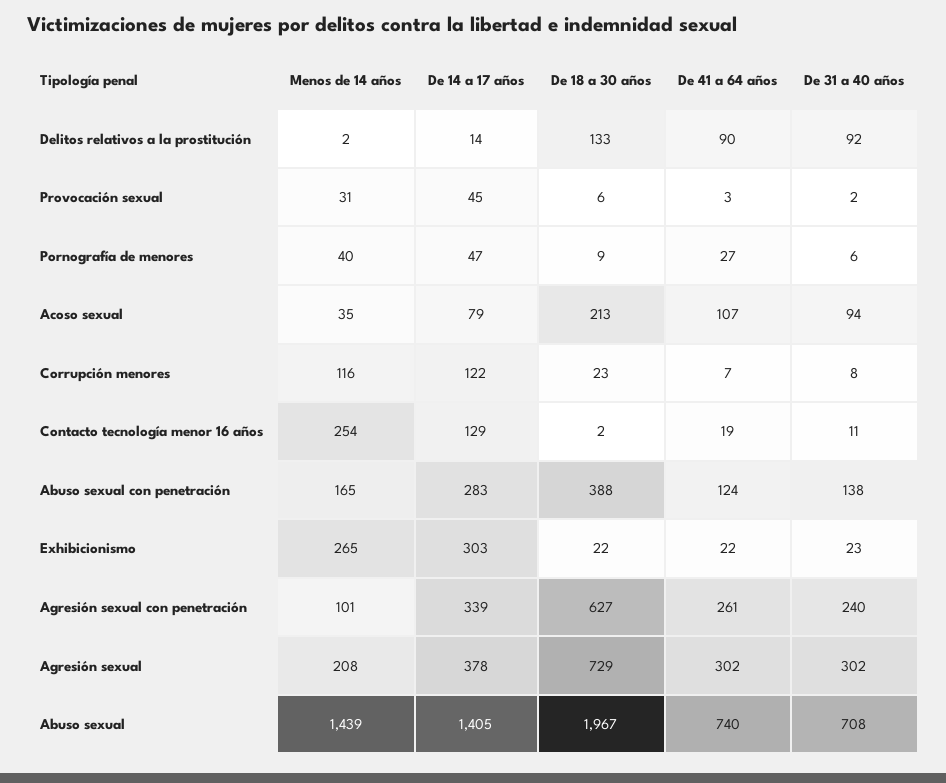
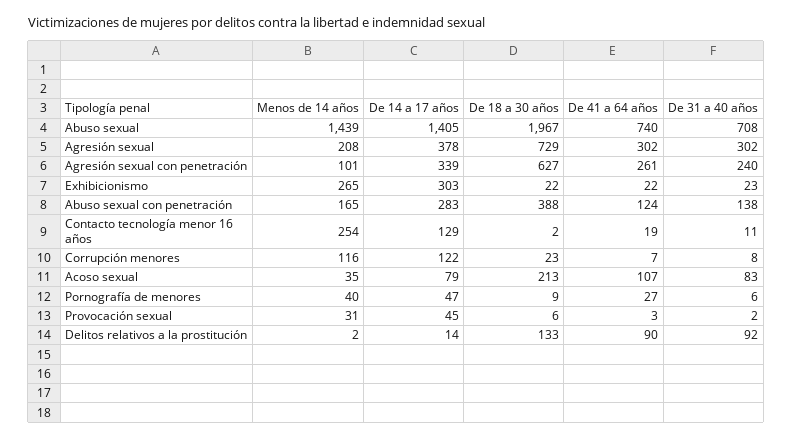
  {
    "Menos de 14 años": {
      "Delitos relativos a la prostitución": 2,
      "Provocación sexual": 31,
      "Pornografía de menores": 40,
      "Acoso sexual": 35,
      "Corrupción menores": 116,
      "Contacto tecnología menor 16 años": 254,
      "Abuso sexual con penetración": 165,
      "Exhibicionismo": 265,
      "Agresión sexual con penetración": 101,
      "Agresión sexual": 208,
      "Abuso sexual": 1439
    },
    "De 14 a 17 años": {
      "Delitos relativos a la prostitución": 14,
      "Provocación sexual": 45,
      "Pornografía de menores": 47,
      "Acoso sexual": 79,
      "Corrupción menores": 122,
      "Contacto tecnología menor 16 años": 129,
      "Abuso sexual con penetración": 283,
      "Exhibicionismo": 303,
      "Agresión sexual con penetración": 339,
      "Agresión sexual": 378,
      "Abuso sexual": 1405
    },
    "De 18 a 30 años": {
      "Delitos relativos a la prostitución": 133,
      "Provocación sexual": 6,
      "Pornografía de menores": 9,
      "Acoso sexual": 213,
      "Corrupción menores": 23,
      "Contacto tecnología menor 16 años": 2,
      "Abuso sexual con penetración": 388,
      "Exhibicionismo": 22,
      "Agresión sexual con penetración": 627,
      "Agresión sexual": 729,
      "Abuso sexual": 1967
    },
    "De 41 a 64 años": {
      "Delitos relativos a la prostitución": 90,
      "Provocación sexual": 3,
      "Pornografía de menores": 27,
      "Acoso sexual": 107,
      "Corrupción menores": 7,
      "Contacto tecnología menor 16 años": 19,
      "Abuso sexual con penetración": 124,
      "Exhibicionismo": 22,
      "Agresión sexual con penetración": 261,
      "Agresión sexual": 302,
      "Abuso sexual": 740
    },
    "De 31 a 40 años": {
      "Delitos relativos a la prostitución": 92,
      "Provocación sexual": 2,
      "Pornografía de menores": 6,
-     "Acoso sexual": 94,
+     "Acoso sexual": 83,
      "Corrupción menores": 8,
      "Contacto tecnología menor 16 años": 11,
      "Abuso sexual con penetración": 138,
      "Exhibicionismo": 23,
      "Agresión sexual con penetración": 240,
      "Agresión sexual": 302,
      "Abuso sexual": 708
    }
  }

